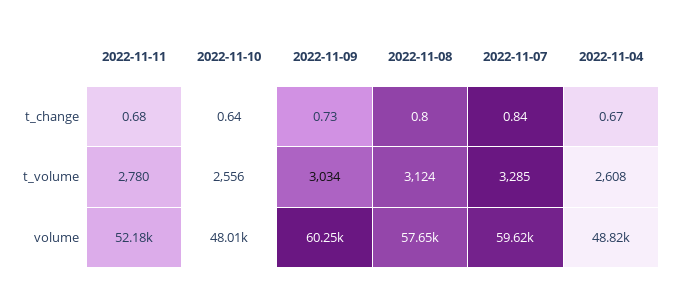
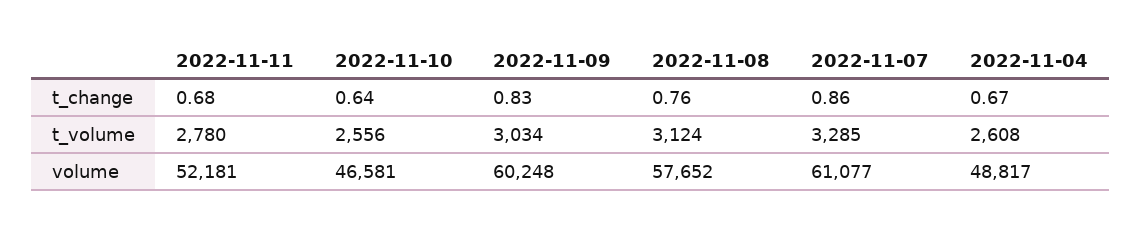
  {
    "2022-11-11": {
      "t_change": 0.68,
      "t_volume": 2780,
      "volume": 52181
    },
    "2022-11-10": {
      "t_change": 0.64,
      "t_volume": 2556,
-     "volume": 48010
+     "volume": 46581
    },
    "2022-11-09": {
-     "t_change": 0.73,
+     "t_change": 0.83,
      "t_volume": 3034,
      "volume": 60248
    },
    "2022-11-08": {
-     "t_change": 0.8,
+     "t_change": 0.76,
      "t_volume": 3124,
      "volume": 57652
    },
    "2022-11-07": {
-     "t_change": 0.84,
+     "t_change": 0.86,
      "t_volume": 3285,
-     "volume": 59620
+     "volume": 61077
    },
    "2022-11-04": {
      "t_change": 0.67,
      "t_volume": 2608,
      "volume": 48817
    }
  }

